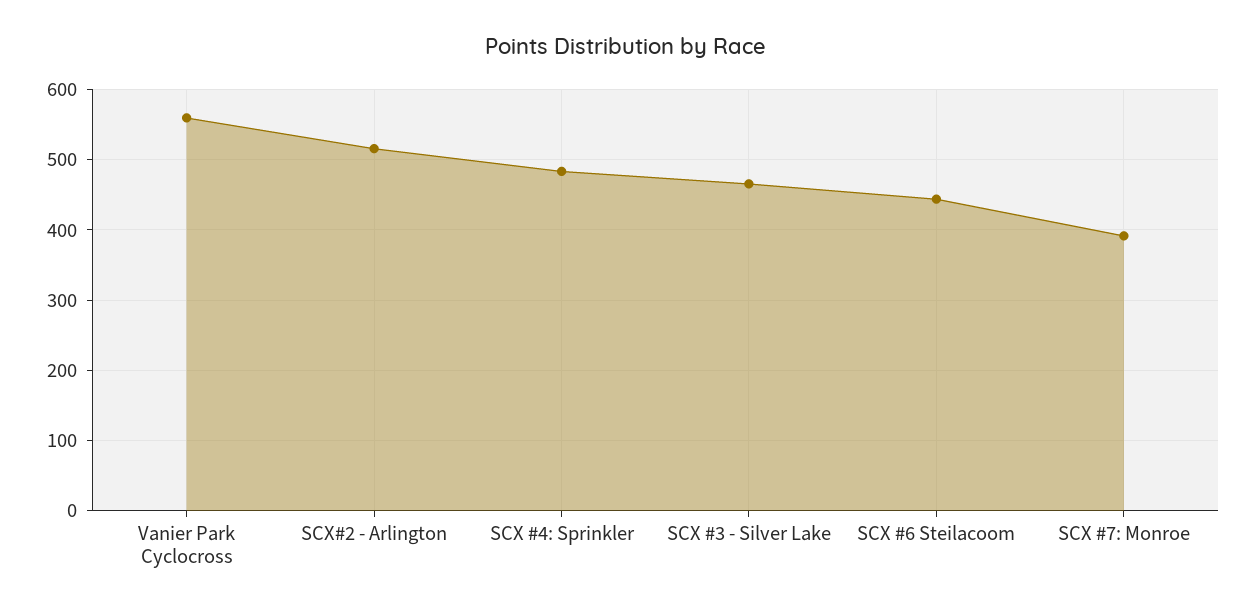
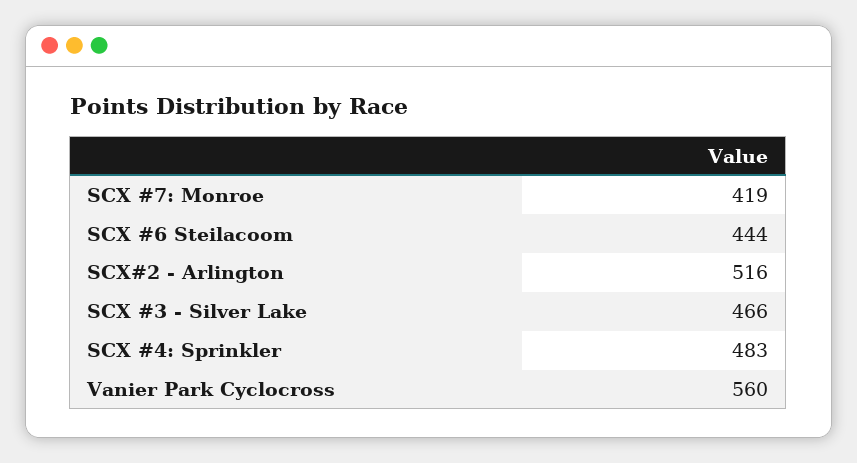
  {
    "Vanier Park Cyclocross": 560,
    "SCX#2 - Arlington": 516,
    "SCX #4: Sprinkler": 483,
    "SCX #3 - Silver Lake": 466,
    "SCX #6 Steilacoom": 444,
-   "SCX #7: Monroe": 390
+   "SCX #7: Monroe": 419
  }

